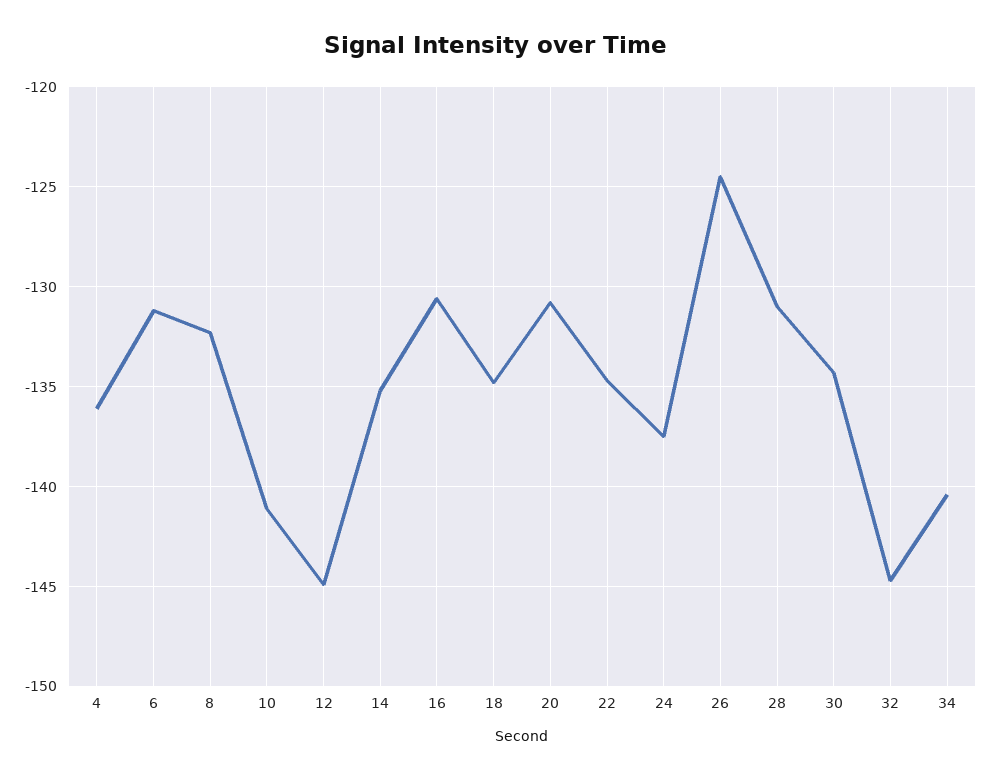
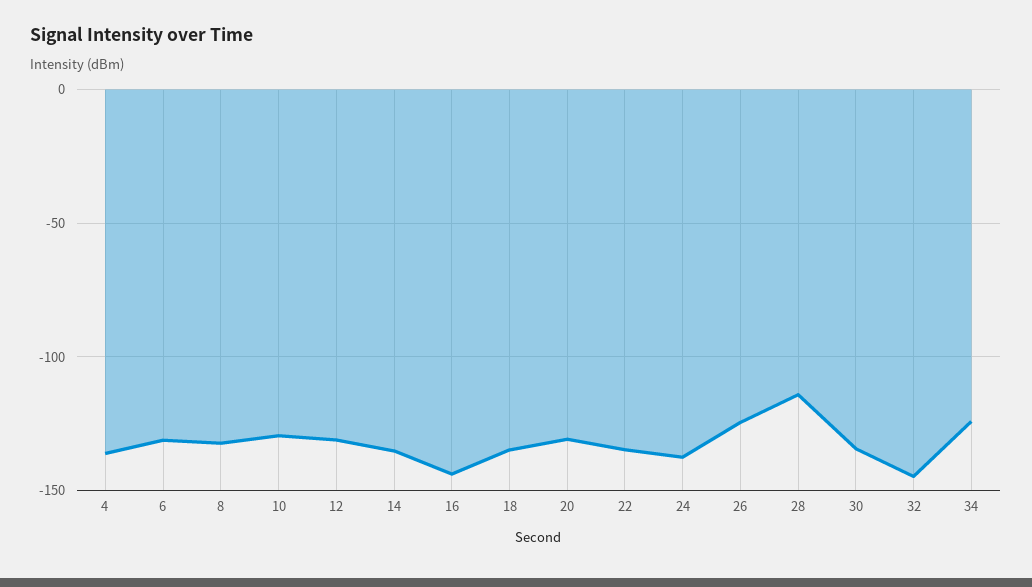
  {
    "4": -136,
    "6": -131,
    "8": -132.5,
-   "10": -141,
+   "10": -130,
-   "12": -145,
+   "12": -130,
    "14": -135,
-   "16": -130.5,
+   "16": -145,
    "18": -135,
    "20": -131,
    "22": -134.5,
    "24": -137.5,
    "26": -124.5,
-   "28": -131,
+   "28": -115,
    "30": -134.5,
    "32": -144.5,
-   "34": -140.5
+   "34": -125
  }

